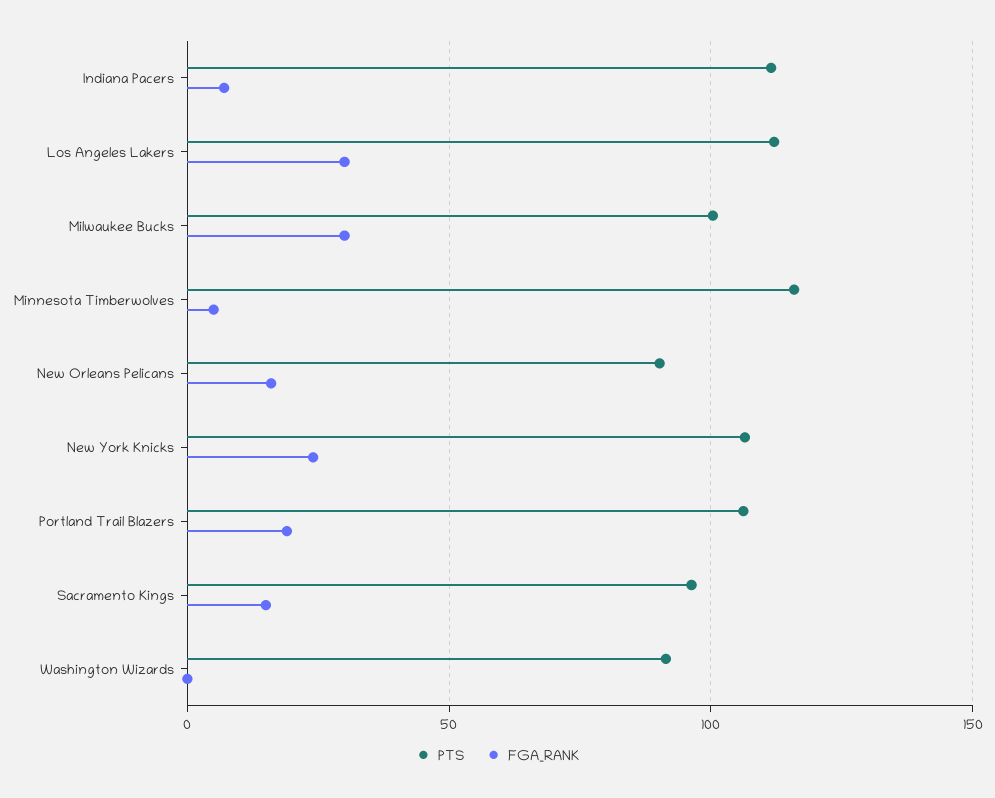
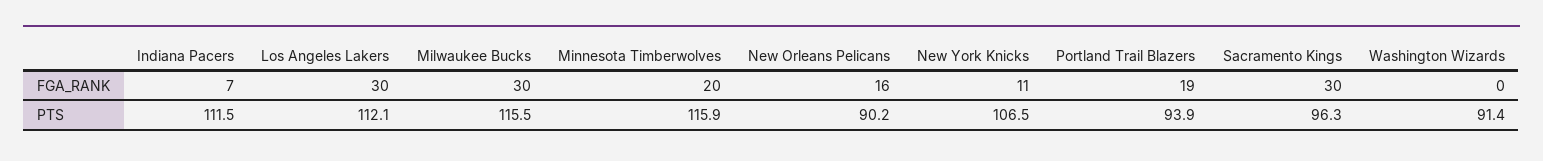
  {
    "PTS": {
      "Indiana Pacers": 111.5,
      "Los Angeles Lakers": 112.1,
-     "Milwaukee Bucks": 100,
+     "Milwaukee Bucks": 115.5,
      "Minnesota Timberwolves": 115.9,
      "New Orleans Pelicans": 90.2,
      "New York Knicks": 106.5,
-     "Portland Trail Blazers": 105,
+     "Portland Trail Blazers": 93.9,
      "Sacramento Kings": 96.3,
      "Washington Wizards": 91.4
    },
    "FGA_RANK": {
      "Indiana Pacers": 7,
      "Los Angeles Lakers": 30,
      "Milwaukee Bucks": 30,
-     "Minnesota Timberwolves": 5,
+     "Minnesota Timberwolves": 20,
      "New Orleans Pelicans": 16,
-     "New York Knicks": 25,
+     "New York Knicks": 11,
      "Portland Trail Blazers": 19,
-     "Sacramento Kings": 15,
+     "Sacramento Kings": 30,
      "Washington Wizards": 0
    }
  }

